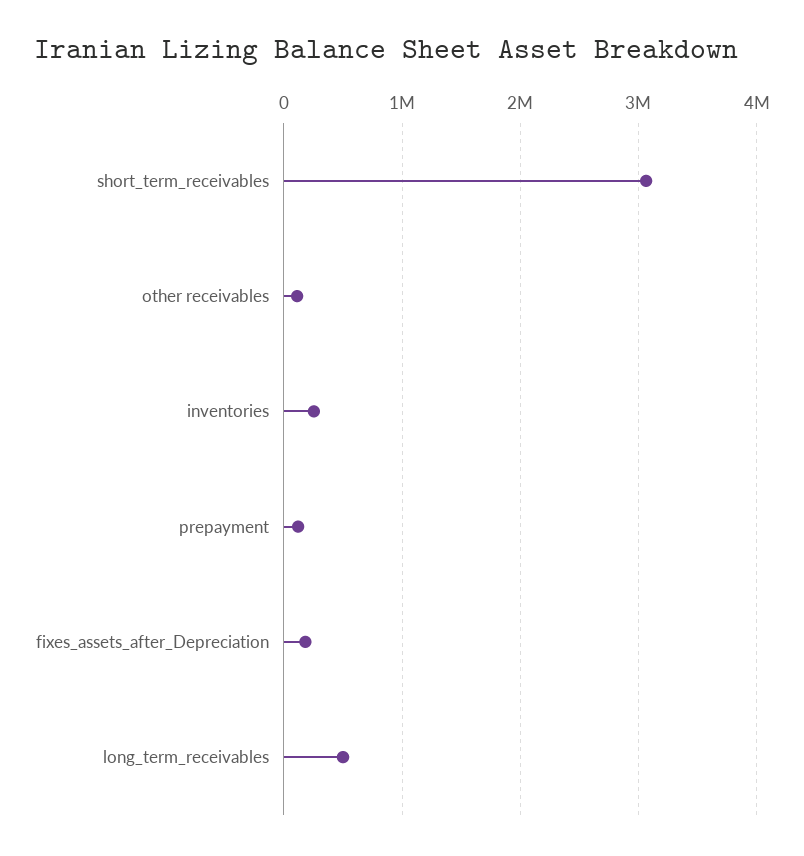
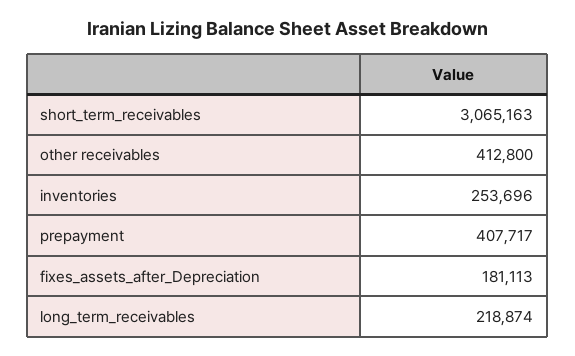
  {
    "short_term_receivables": 3065163,
-   "other receivables": 100000,
+   "other receivables": 412800,
    "inventories": 253696,
-   "prepayment": 100000,
+   "prepayment": 407717,
    "fixes_assets_after_Depreciation": 181113,
-   "long_term_receivables": 500000
+   "long_term_receivables": 218874
  }

